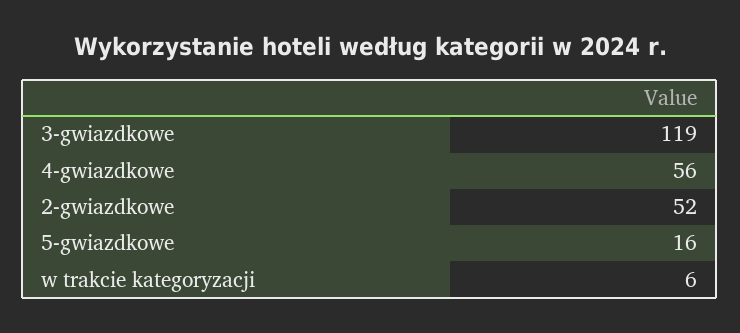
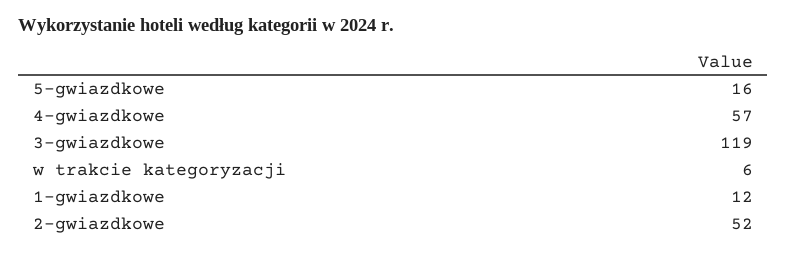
  {
    "3-gwiazdkowe": 119,
-   "4-gwiazdkowe": 56,
+   "4-gwiazdkowe": 57,
    "2-gwiazdkowe": 52,
    "5-gwiazdkowe": 16,
-   "w trakcie kategoryzacji": 6
+   "w trakcie kategoryzacji": 6,
+   "1-gwiazdkowe": 12
  }

